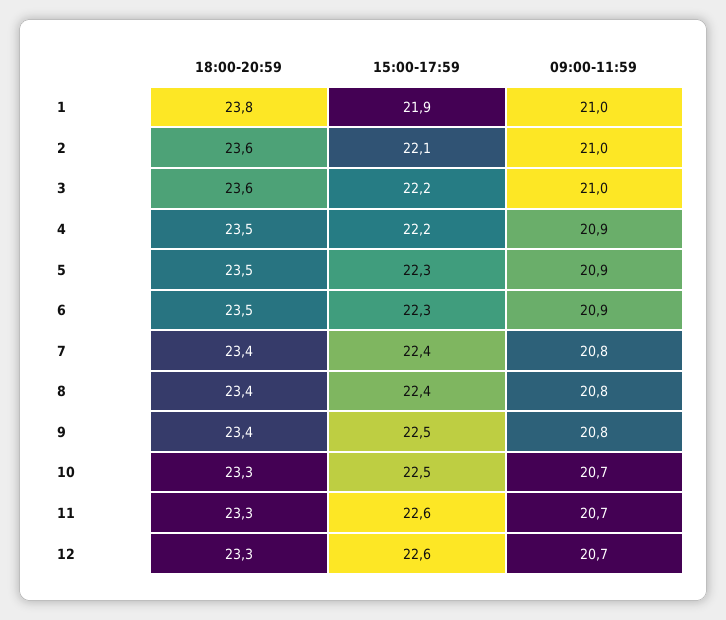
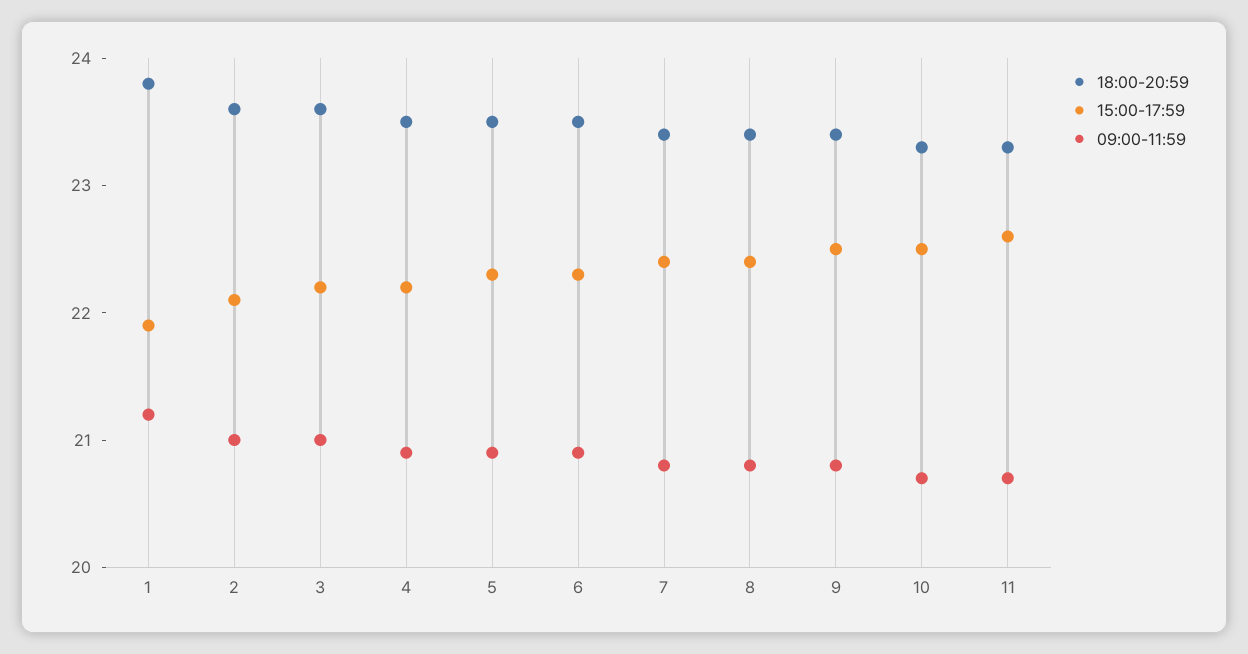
  {
    "18:00-20:59": {
      "1": 23.8,
      "2": 23.6,
      "3": 23.6,
      "4": 23.5,
      "5": 23.5,
      "6": 23.5,
      "7": 23.4,
      "8": 23.4,
      "9": 23.4,
      "10": 23.3,
-     "11": 23.3,
+     "11": 23.3
-     "12": 23.3
    },
    "15:00-17:59": {
      "1": 21.9,
      "2": 22.1,
      "3": 22.2,
      "4": 22.2,
      "5": 22.3,
      "6": 22.3,
      "7": 22.4,
      "8": 22.4,
      "9": 22.5,
      "10": 22.5,
-     "11": 22.6,
+     "11": 22.6
-     "12": 22.6
    },
    "09:00-11:59": {
-     "1": 21,
+     "1": 21.2,
      "2": 21,
      "3": 21,
      "4": 20.9,
      "5": 20.9,
      "6": 20.9,
      "7": 20.8,
      "8": 20.8,
      "9": 20.8,
      "10": 20.7,
-     "11": 20.7,
+     "11": 20.7
-     "12": 20.7
    }
  }

